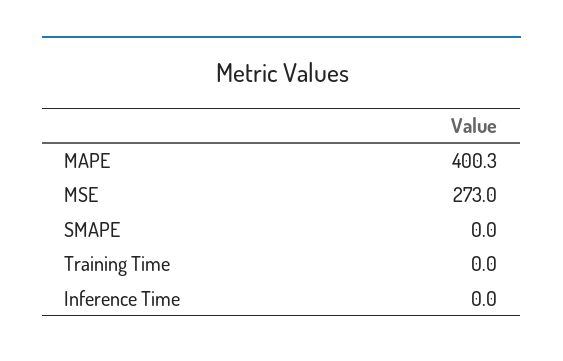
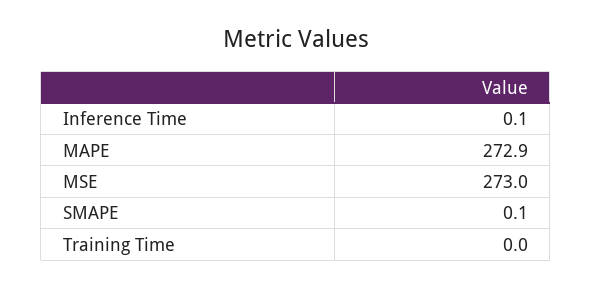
  {
-   "MAPE": 400.3,
+   "MAPE": 272.9,
    "MSE": 273,
-   "SMAPE": 0,
+   "SMAPE": 0.1,
    "Training Time": 0,
-   "Inference Time": 0
+   "Inference Time": 0.1
  }

